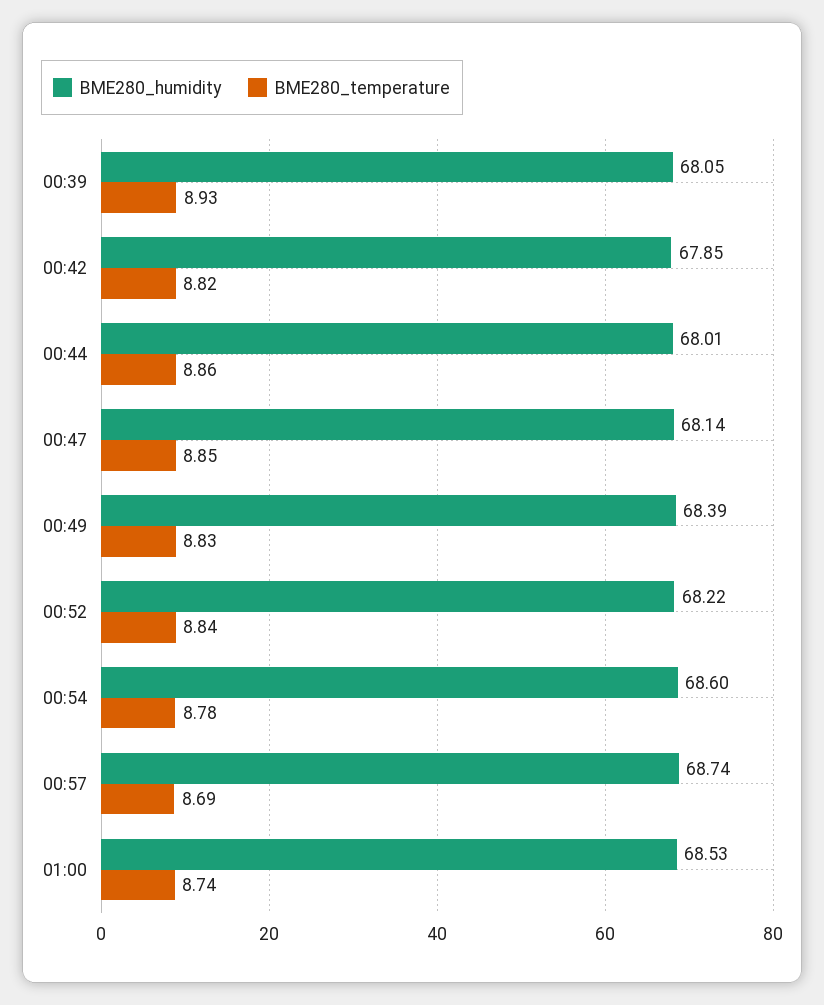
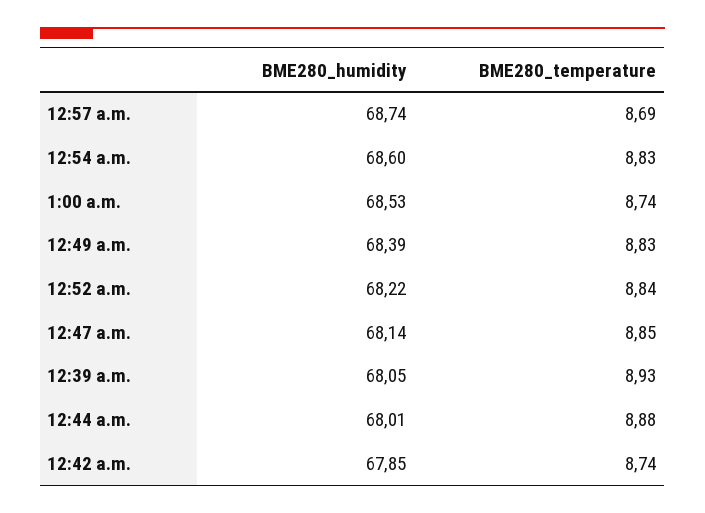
  {
    "BME280_humidity": {
      "00:39": 68.05,
      "00:42": 67.85,
      "00:44": 68.01,
      "00:47": 68.14,
      "00:49": 68.39,
      "00:52": 68.22,
      "00:54": 68.6,
      "00:57": 68.74,
      "01:00": 68.53
    },
    "BME280_temperature": {
      "00:39": 8.93,
-     "00:42": 8.82,
+     "00:42": 8.74,
-     "00:44": 8.86,
+     "00:44": 8.88,
      "00:47": 8.85,
      "00:49": 8.83,
      "00:52": 8.84,
-     "00:54": 8.78,
+     "00:54": 8.83,
      "00:57": 8.69,
      "01:00": 8.74
    }
  }

